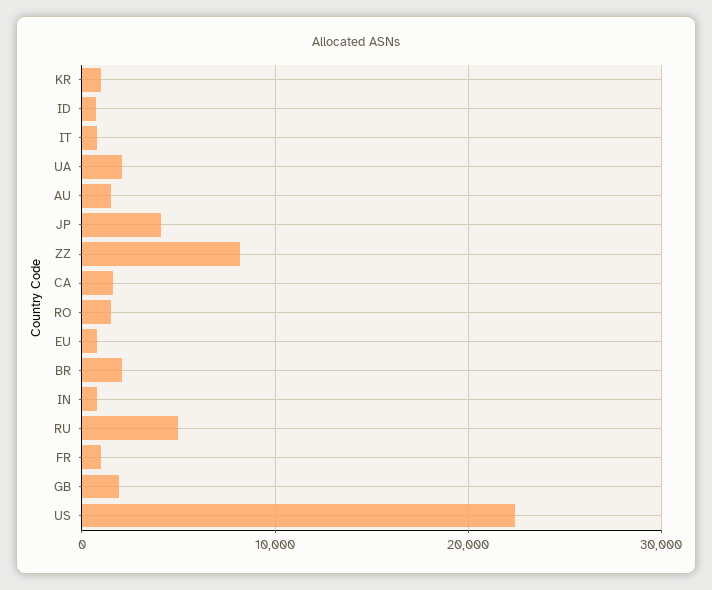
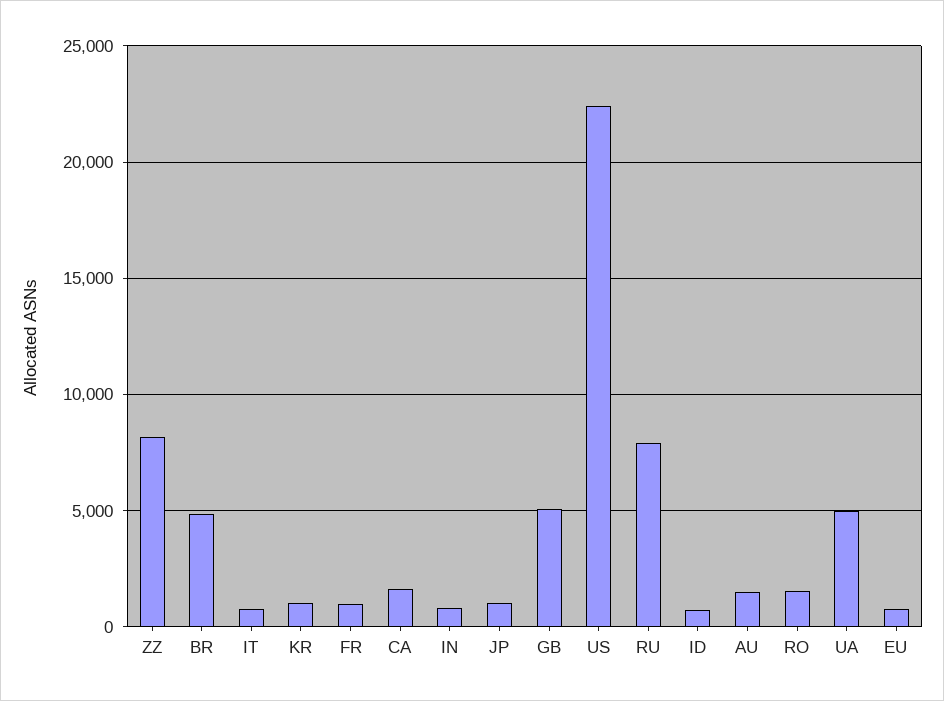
  {
    "KR": 1000,
    "ID": 500,
    "IT": 1000,
-   "UA": 2000,
+   "UA": 5000,
    "AU": 1500,
-   "JP": 4000,
+   "JP": 1000,
    "ZZ": 8000,
    "CA": 1500,
    "RO": 1500,
    "EU": 1000,
-   "BR": 2000,
+   "BR": 5000,
    "IN": 1000,
-   "RU": 5000,
+   "RU": 8000,
    "FR": 1000,
-   "GB": 2000,
+   "GB": 5000,
    "US": 22500
  }

